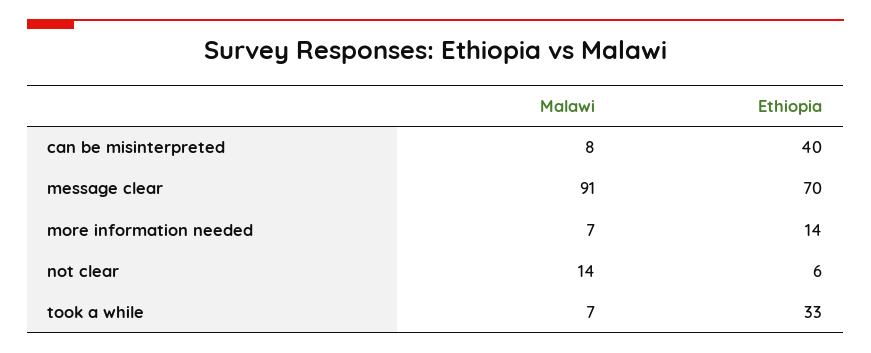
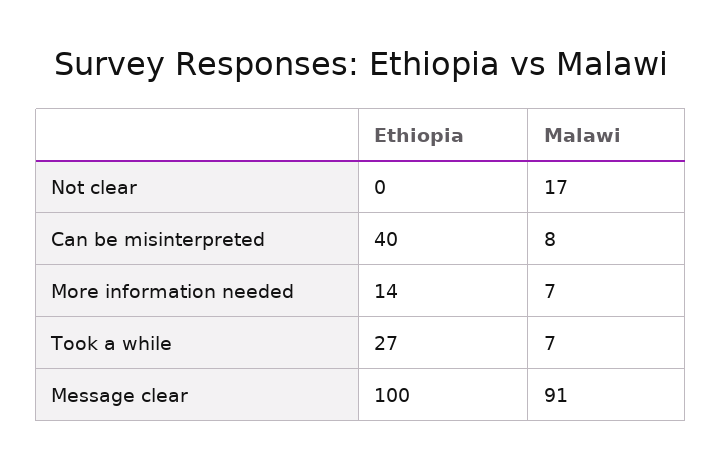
  {
    "Malawi": {
      "can be misinterpreted": 8,
      "message clear": 91,
      "more information needed": 7,
-     "not clear": 14,
+     "not clear": 17,
      "took a while": 7
    },
    "Ethiopia": {
      "can be misinterpreted": 40,
-     "message clear": 70,
+     "message clear": 100,
      "more information needed": 14,
-     "not clear": 6,
+     "not clear": 0,
-     "took a while": 33
+     "took a while": 27
    }
  }

